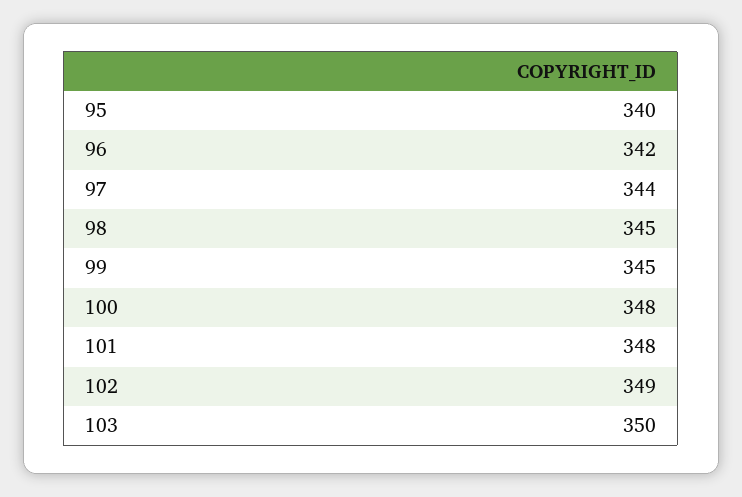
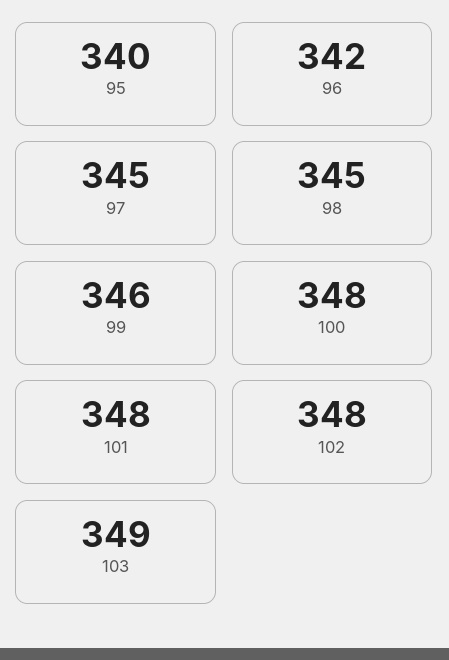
  {
    "95": 340,
    "96": 342,
-   "97": 344,
+   "97": 345,
    "98": 345,
-   "99": 345,
+   "99": 346,
    "100": 348,
    "101": 348,
-   "102": 349,
+   "102": 348,
-   "103": 350
+   "103": 349
  }

